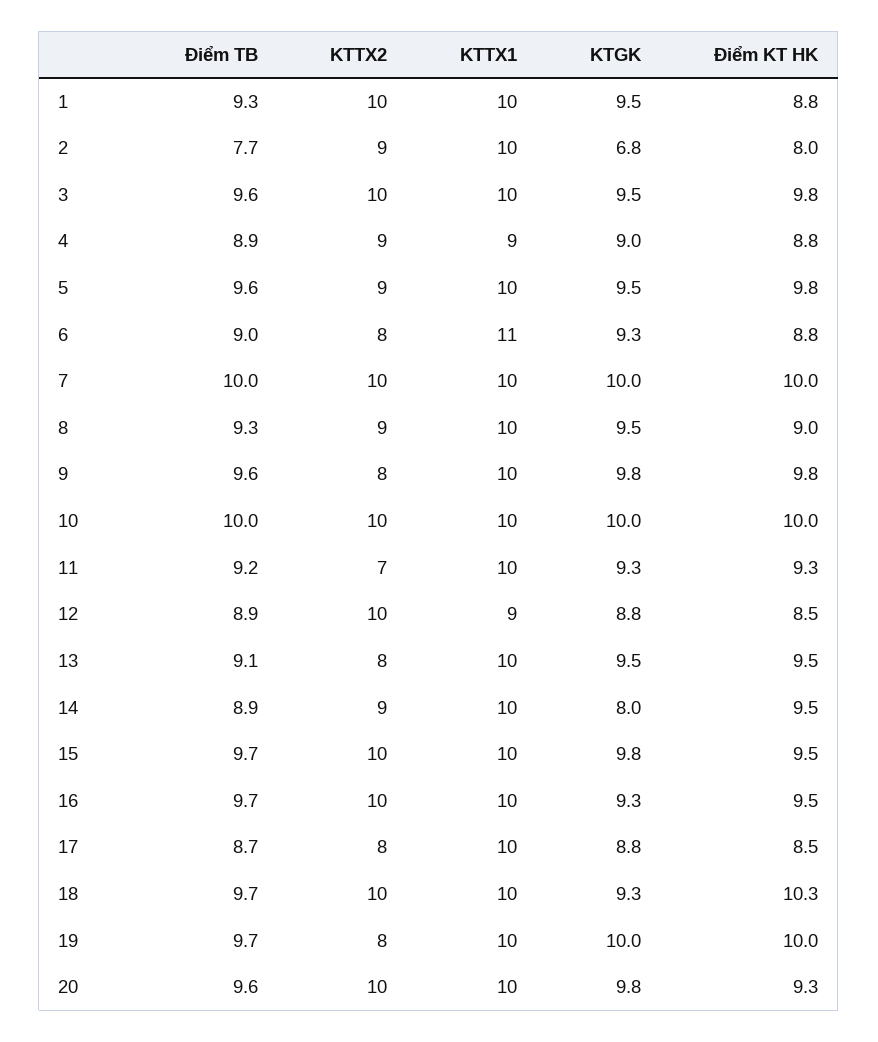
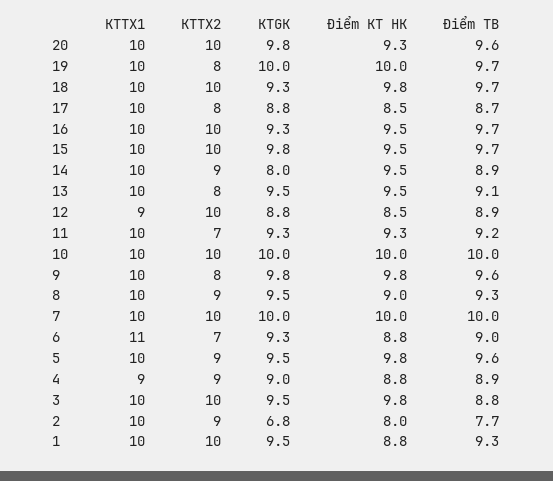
  {
    "Điểm TB": {
      "1": 9.3,
      "2": 7.7,
-     "3": 9.6,
+     "3": 8.8,
      "4": 8.9,
      "5": 9.6,
      "6": 9,
      "7": 10,
      "8": 9.3,
      "9": 9.6,
      "10": 10,
      "11": 9.2,
      "12": 8.9,
      "13": 9.1,
      "14": 8.9,
      "15": 9.7,
      "16": 9.7,
      "17": 8.7,
      "18": 9.7,
      "19": 9.7,
      "20": 9.6
    },
    "KTTX2": {
      "1": 10,
      "2": 9,
      "3": 10,
      "4": 9,
      "5": 9,
-     "6": 8,
+     "6": 7,
      "7": 10,
      "8": 9,
      "9": 8,
      "10": 10,
      "11": 7,
      "12": 10,
      "13": 8,
      "14": 9,
      "15": 10,
      "16": 10,
      "17": 8,
      "18": 10,
      "19": 8,
      "20": 10
    },
    "KTTX1": {
      "1": 10,
      "2": 10,
      "3": 10,
      "4": 9,
      "5": 10,
      "6": 11,
      "7": 10,
      "8": 10,
      "9": 10,
      "10": 10,
      "11": 10,
      "12": 9,
      "13": 10,
      "14": 10,
      "15": 10,
      "16": 10,
      "17": 10,
      "18": 10,
      "19": 10,
      "20": 10
    },
    "KTGK": {
      "1": 9.5,
      "2": 6.8,
      "3": 9.5,
      "4": 9,
      "5": 9.5,
      "6": 9.3,
      "7": 10,
      "8": 9.5,
      "9": 9.8,
      "10": 10,
      "11": 9.3,
      "12": 8.8,
      "13": 9.5,
      "14": 8,
      "15": 9.8,
      "16": 9.3,
      "17": 8.8,
      "18": 9.3,
      "19": 10,
      "20": 9.8
    },
    "Điểm KT HK": {
      "1": 8.8,
      "2": 8,
      "3": 9.8,
      "4": 8.8,
      "5": 9.8,
      "6": 8.8,
      "7": 10,
      "8": 9,
      "9": 9.8,
      "10": 10,
      "11": 9.3,
      "12": 8.5,
      "13": 9.5,
      "14": 9.5,
      "15": 9.5,
      "16": 9.5,
      "17": 8.5,
-     "18": 10.3,
+     "18": 9.8,
      "19": 10,
      "20": 9.3
    }
  }

